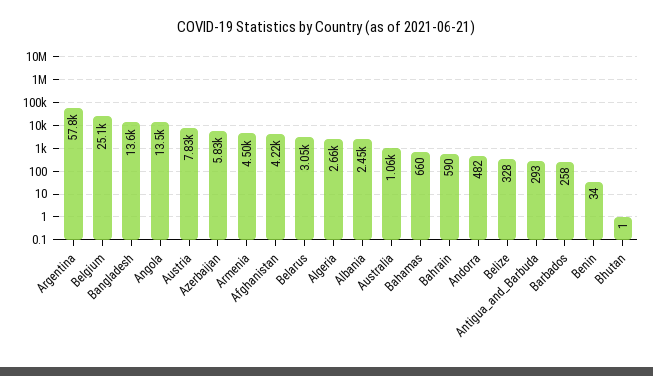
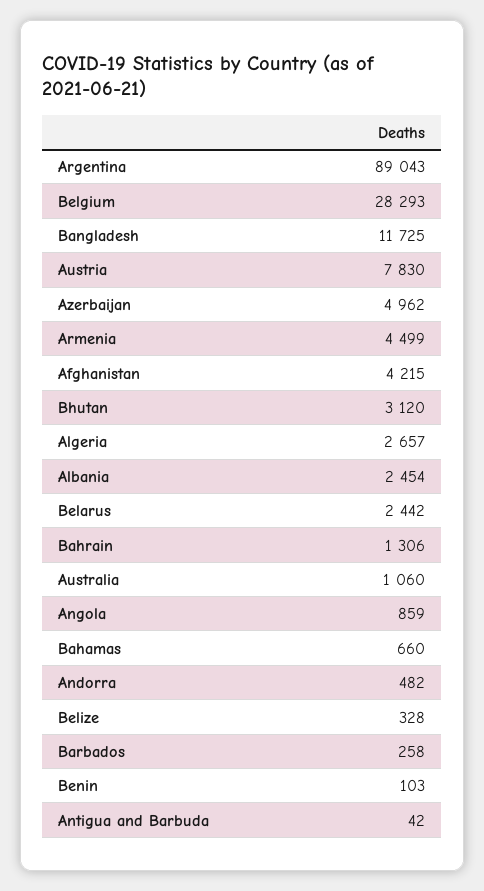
  {
-   "Argentina": 57800,
+   "Argentina": 89043,
-   "Belgium": 25100,
+   "Belgium": 28293,
-   "Bangladesh": 13600,
+   "Bangladesh": 11725,
-   "Angola": 13500,
+   "Angola": 859,
    "Austria": 7830,
-   "Azerbaijan": 5830,
+   "Azerbaijan": 4962,
    "Armenia": 4499,
    "Afghanistan": 4215,
-   "Belarus": 3050,
+   "Belarus": 2442,
    "Algeria": 2657,
    "Albania": 2454,
    "Australia": 1060,
    "Bahamas": 660,
-   "Bahrain": 590,
+   "Bahrain": 1306,
    "Andorra": 482,
    "Belize": 328,
-   "Antigua_and_Barbuda": 293,
+   "Antigua_and_Barbuda": 42,
    "Barbados": 258,
-   "Benin": 34,
+   "Benin": 103,
-   "Bhutan": 1
+   "Bhutan": 3120
  }

